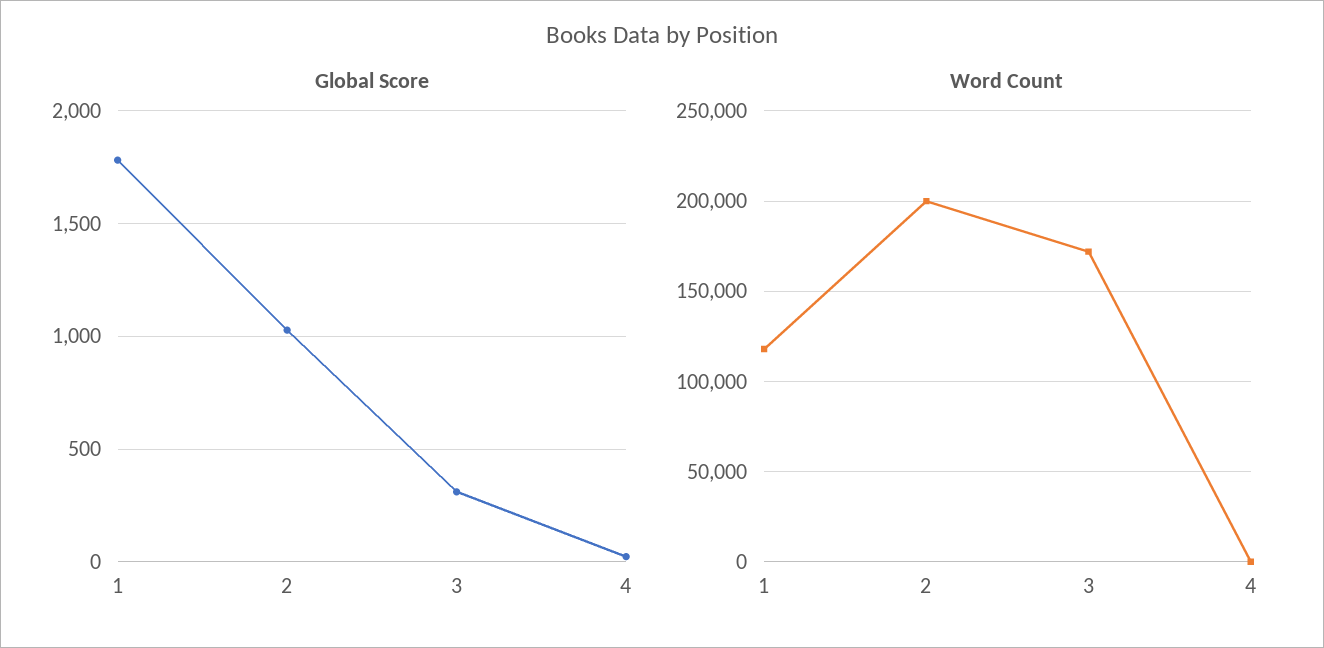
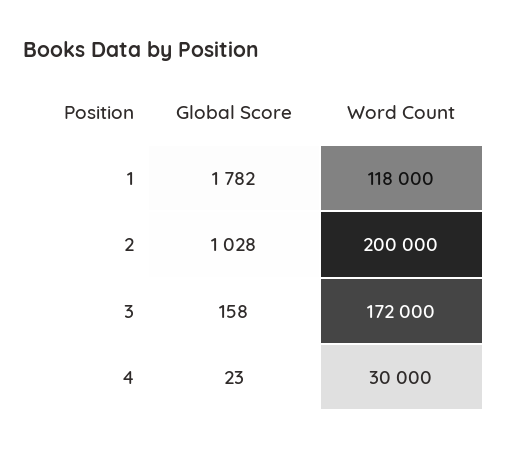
  {
    "Global Score": {
      "1": 1782,
      "2": 1028,
-     "3": 300,
+     "3": 158,
      "4": 23
    },
    "Word Count": {
      "1": 118000,
      "2": 200000,
      "3": 172000,
-     "4": 0
+     "4": 30000
    }
  }

